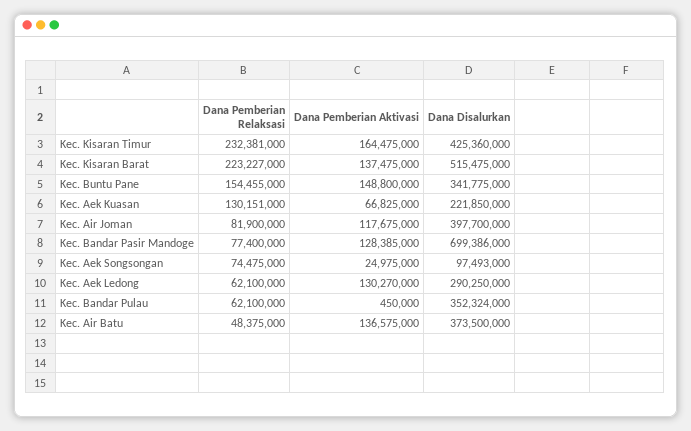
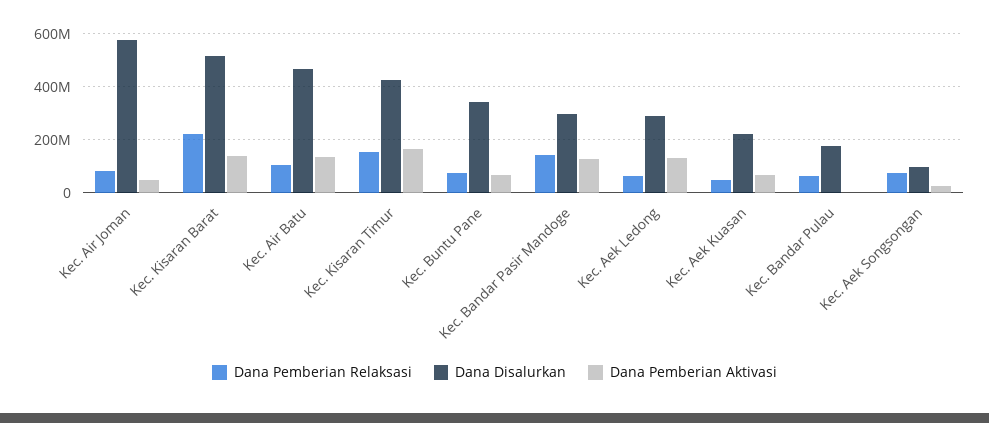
  {
    "Dana Pemberian Relaksasi": {
-     "Kec. Kisaran Timur": 232381000,
+     "Kec. Kisaran Timur": 150000000,
      "Kec. Kisaran Barat": 223227000,
-     "Kec. Buntu Pane": 154455000,
+     "Kec. Buntu Pane": 75000000,
-     "Kec. Aek Kuasan": 130151000,
+     "Kec. Aek Kuasan": 50000000,
      "Kec. Air Joman": 81900000,
-     "Kec. Bandar Pasir Mandoge": 77400000,
+     "Kec. Bandar Pasir Mandoge": 150000000,
      "Kec. Aek Songsongan": 74475000,
      "Kec. Aek Ledong": 62100000,
      "Kec. Bandar Pulau": 62100000,
-     "Kec. Air Batu": 48375000
+     "Kec. Air Batu": 100000000
    },
    "Dana Pemberian Aktivasi": {
      "Kec. Kisaran Timur": 164475000,
      "Kec. Kisaran Barat": 137475000,
-     "Kec. Buntu Pane": 148800000,
+     "Kec. Buntu Pane": 75000000,
      "Kec. Aek Kuasan": 66825000,
-     "Kec. Air Joman": 117675000,
+     "Kec. Air Joman": 50000000,
      "Kec. Bandar Pasir Mandoge": 128385000,
      "Kec. Aek Songsongan": 24975000,
      "Kec. Aek Ledong": 130270000,
      "Kec. Bandar Pulau": 450000,
      "Kec. Air Batu": 136575000
    },
    "Dana Disalurkan": {
      "Kec. Kisaran Timur": 425360000,
      "Kec. Kisaran Barat": 515475000,
      "Kec. Buntu Pane": 341775000,
      "Kec. Aek Kuasan": 221850000,
-     "Kec. Air Joman": 397700000,
+     "Kec. Air Joman": 575000000,
-     "Kec. Bandar Pasir Mandoge": 699386000,
+     "Kec. Bandar Pasir Mandoge": 300000000,
      "Kec. Aek Songsongan": 97493000,
      "Kec. Aek Ledong": 290250000,
-     "Kec. Bandar Pulau": 352324000,
+     "Kec. Bandar Pulau": 175000000,
-     "Kec. Air Batu": 373500000
+     "Kec. Air Batu": 475000000
    }
  }

